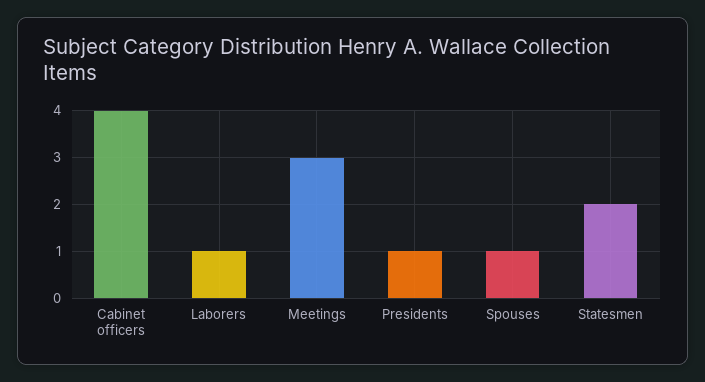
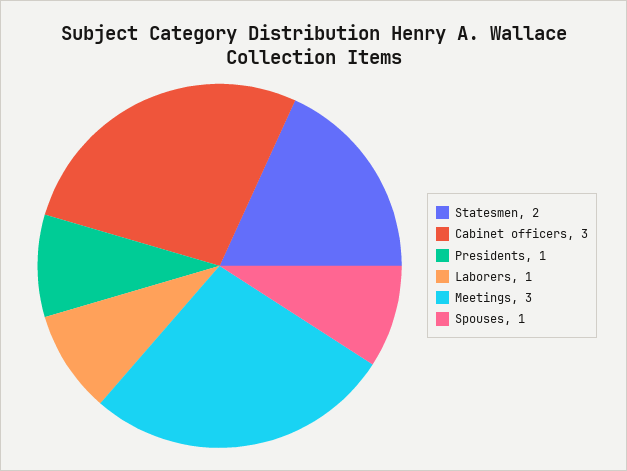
  {
-   "Cabinet officers": 4,
+   "Cabinet officers": 3,
    "Laborers": 1,
    "Meetings": 3,
    "Presidents": 1,
    "Spouses": 1,
    "Statesmen": 2
  }

